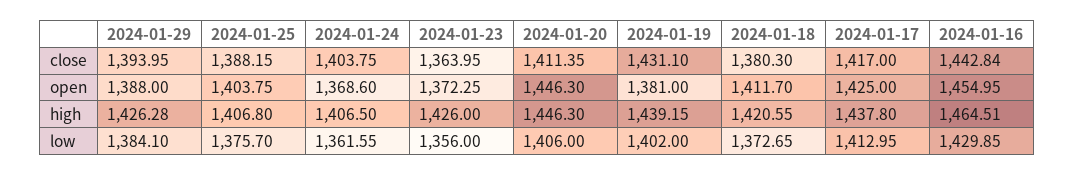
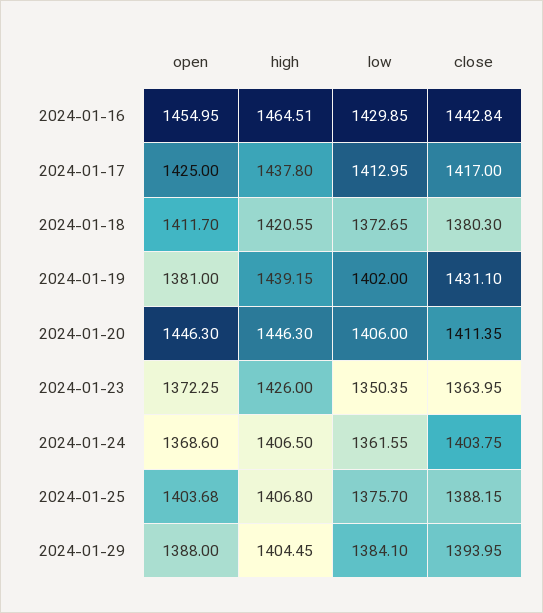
  {
    "2024-01-29": {
      "close": 1393.95,
      "open": 1388,
-     "high": 1426.28,
+     "high": 1404.45,
      "low": 1384.1
    },
    "2024-01-25": {
      "close": 1388.15,
-     "open": 1403.75,
+     "open": 1403.68,
      "high": 1406.8,
      "low": 1375.7
    },
    "2024-01-24": {
      "close": 1403.75,
      "open": 1368.6,
      "high": 1406.5,
      "low": 1361.55
    },
    "2024-01-23": {
      "close": 1363.95,
      "open": 1372.25,
      "high": 1426,
-     "low": 1356
+     "low": 1350.35
    },
    "2024-01-20": {
      "close": 1411.35,
      "open": 1446.3,
      "high": 1446.3,
      "low": 1406
    },
    "2024-01-19": {
      "close": 1431.1,
      "open": 1381,
      "high": 1439.15,
      "low": 1402
    },
    "2024-01-18": {
      "close": 1380.3,
      "open": 1411.7,
      "high": 1420.55,
      "low": 1372.65
    },
    "2024-01-17": {
      "close": 1417,
      "open": 1425,
      "high": 1437.8,
      "low": 1412.95
    },
    "2024-01-16": {
      "close": 1442.84,
      "open": 1454.95,
      "high": 1464.51,
      "low": 1429.85
    }
  }

